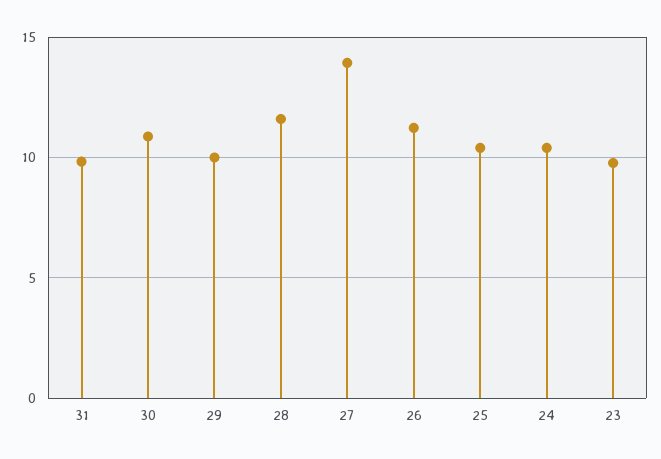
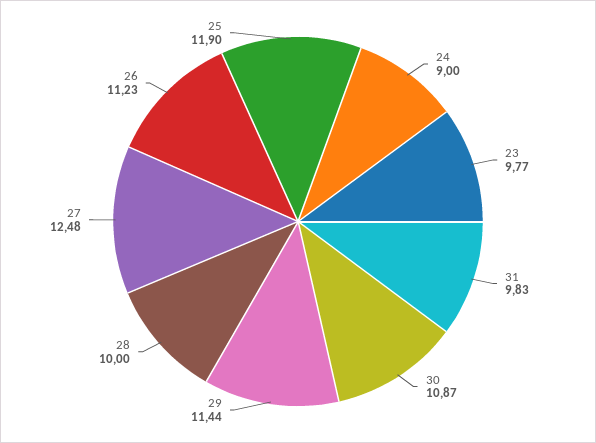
  {
    "31": 9.83,
    "30": 10.87,
-   "29": 10,
+   "29": 11.44,
-   "28": 11.5,
+   "28": 10,
-   "27": 14,
+   "27": 12.48,
    "26": 11.23,
-   "25": 10.5,
+   "25": 11.9,
-   "24": 10.5,
+   "24": 9,
    "23": 9.77
  }

